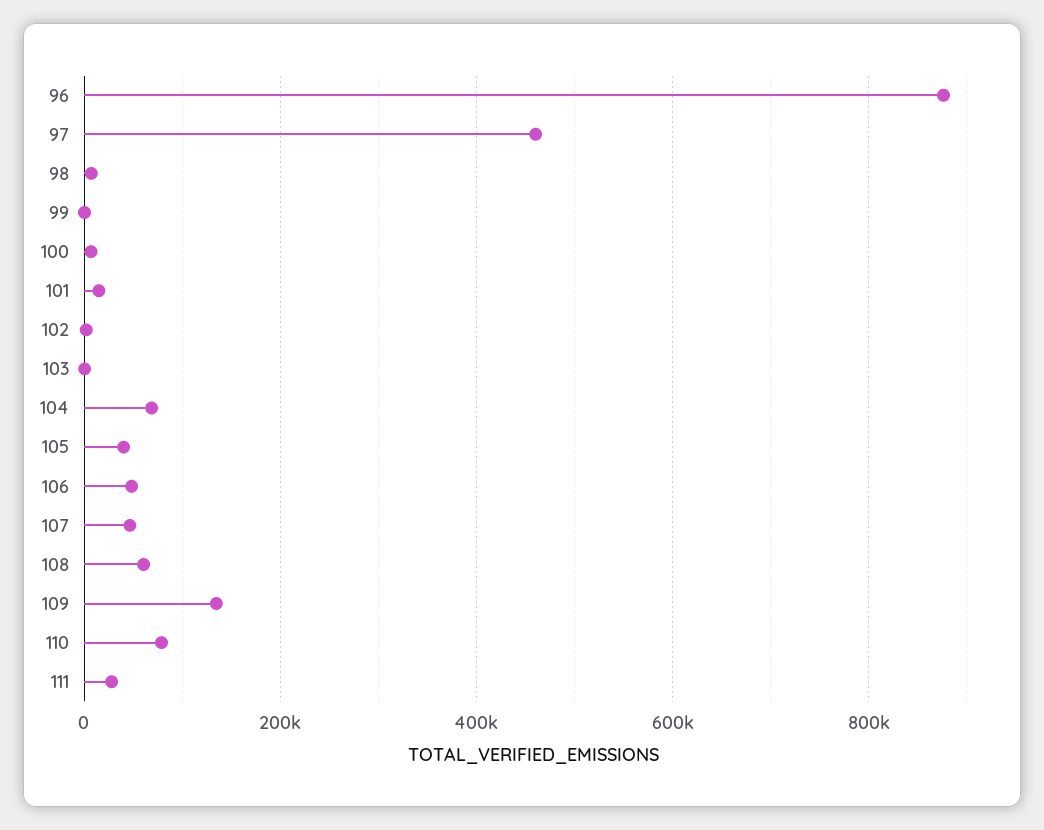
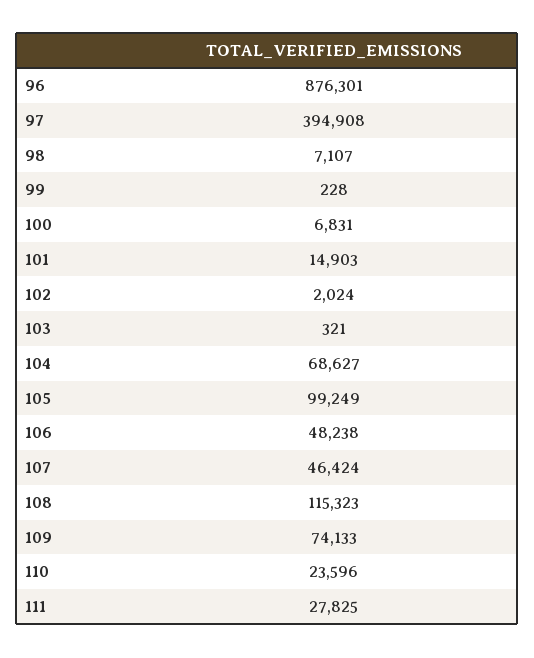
  {
    "96": 876301,
-   "97": 460000,
+   "97": 394908,
    "98": 7107,
    "99": 228,
    "100": 6831,
    "101": 14903,
    "102": 2024,
    "103": 321,
    "104": 68627,
-   "105": 40000,
+   "105": 99249,
    "106": 48238,
    "107": 46424,
-   "108": 60000,
+   "108": 115323,
-   "109": 140000,
+   "109": 74133,
-   "110": 80000,
+   "110": 23596,
    "111": 27825
  }

